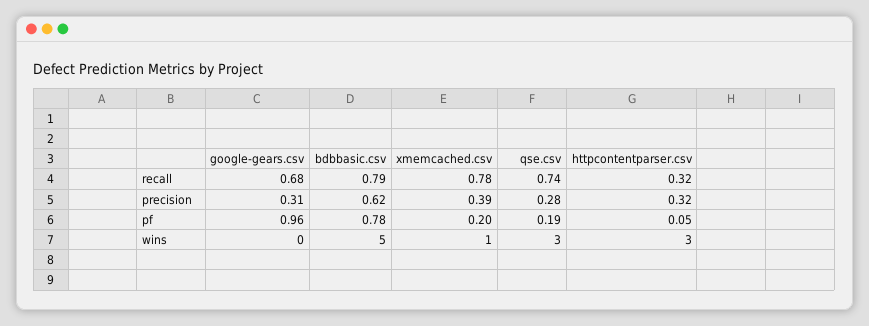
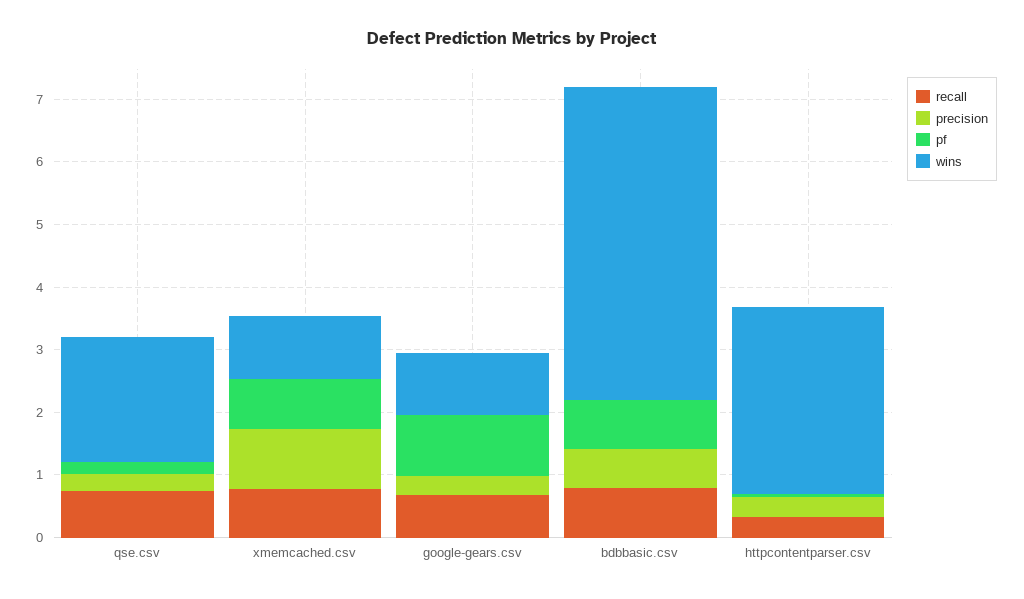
  {
    "recall": {
      "google-gears.csv": 0.68,
      "bdbbasic.csv": 0.79,
      "xmemcached.csv": 0.78,
      "qse.csv": 0.74,
      "httpcontentparser.csv": 0.32
    },
    "precision": {
      "google-gears.csv": 0.31,
      "bdbbasic.csv": 0.62,
-     "xmemcached.csv": 0.39,
+     "xmemcached.csv": 1,
      "qse.csv": 0.28,
      "httpcontentparser.csv": 0.32
    },
    "pf": {
      "google-gears.csv": 0.96,
      "bdbbasic.csv": 0.78,
-     "xmemcached.csv": 0.2,
+     "xmemcached.csv": 0.8,
      "qse.csv": 0.19,
      "httpcontentparser.csv": 0.05
    },
    "wins": {
-     "google-gears.csv": 0,
+     "google-gears.csv": 1,
      "bdbbasic.csv": 5,
      "xmemcached.csv": 1,
-     "qse.csv": 3,
+     "qse.csv": 2,
      "httpcontentparser.csv": 3
    }
  }

